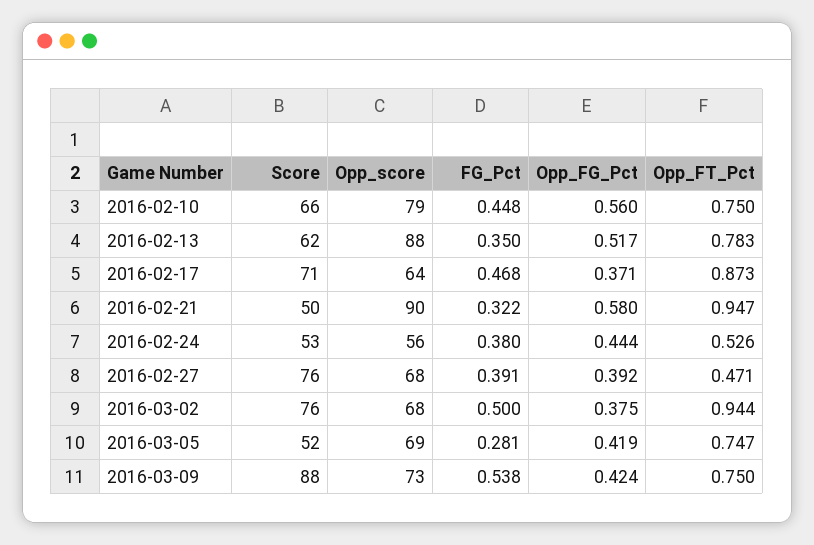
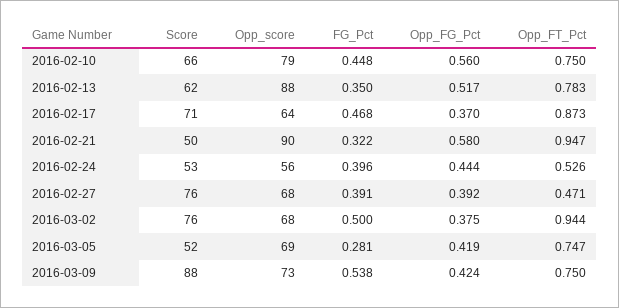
  {
    "Score": {
      "2016-02-10": 66,
      "2016-02-13": 62,
      "2016-02-17": 71,
      "2016-02-21": 50,
      "2016-02-24": 53,
      "2016-02-27": 76,
      "2016-03-02": 76,
      "2016-03-05": 52,
      "2016-03-09": 88
    },
    "Opp_score": {
      "2016-02-10": 79,
      "2016-02-13": 88,
      "2016-02-17": 64,
      "2016-02-21": 90,
      "2016-02-24": 56,
      "2016-02-27": 68,
      "2016-03-02": 68,
      "2016-03-05": 69,
      "2016-03-09": 73
    },
    "FG_Pct": {
      "2016-02-10": 0.448,
      "2016-02-13": 0.35,
      "2016-02-17": 0.468,
      "2016-02-21": 0.322,
-     "2016-02-24": 0.38,
+     "2016-02-24": 0.396,
      "2016-02-27": 0.391,
      "2016-03-02": 0.5,
      "2016-03-05": 0.281,
      "2016-03-09": 0.538
    },
    "Opp_FG_Pct": {
      "2016-02-10": 0.56,
      "2016-02-13": 0.517,
-     "2016-02-17": 0.371,
+     "2016-02-17": 0.37,
      "2016-02-21": 0.58,
      "2016-02-24": 0.444,
      "2016-02-27": 0.392,
      "2016-03-02": 0.375,
      "2016-03-05": 0.419,
      "2016-03-09": 0.424
    },
    "Opp_FT_Pct": {
      "2016-02-10": 0.75,
      "2016-02-13": 0.783,
      "2016-02-17": 0.873,
      "2016-02-21": 0.947,
      "2016-02-24": 0.526,
      "2016-02-27": 0.471,
      "2016-03-02": 0.944,
      "2016-03-05": 0.747,
      "2016-03-09": 0.75
    }
  }

